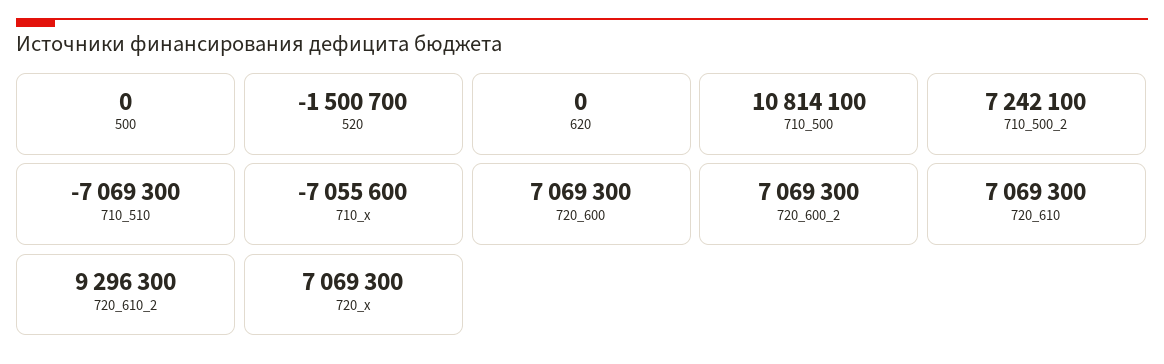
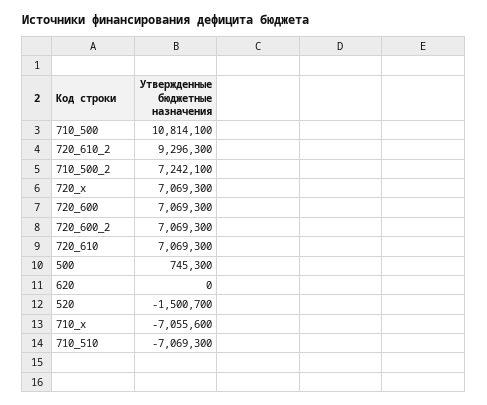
  {
-   "500": 0,
+   "500": 745300,
    "520": -1500700,
    "620": 0,
    "710_500": 10814100,
    "710_500_2": 7242100,
    "710_510": -7069300,
    "710_x": -7055600,
    "720_600": 7069300,
    "720_600_2": 7069300,
    "720_610": 7069300,
    "720_610_2": 9296300,
    "720_x": 7069300
  }

